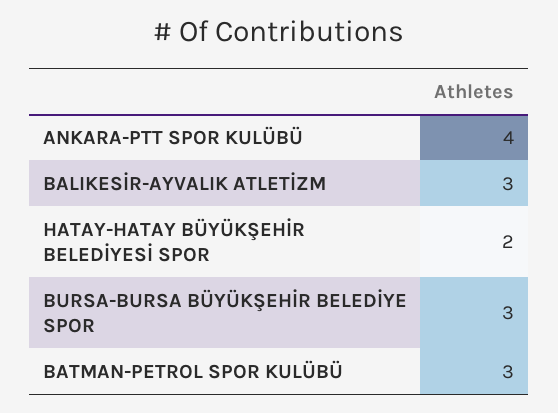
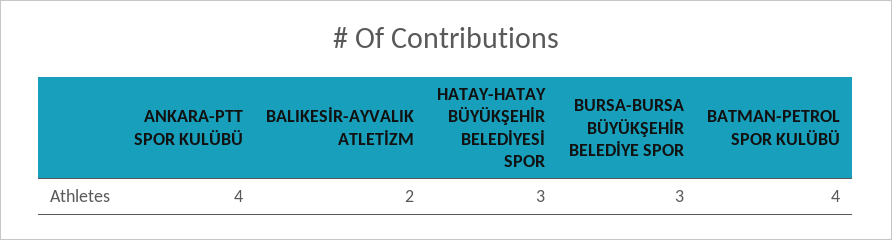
  {
    "ANKARA-PTT SPOR KULÜBÜ": 4,
-   "BALIKESİR-AYVALIK ATLETİZM": 3,
+   "BALIKESİR-AYVALIK ATLETİZM": 2,
-   "HATAY-HATAY BÜYÜKŞEHİR BELEDİYESİ SPOR": 2,
+   "HATAY-HATAY BÜYÜKŞEHİR BELEDİYESİ SPOR": 3,
    "BURSA-BURSA BÜYÜKŞEHİR BELEDİYE SPOR": 3,
-   "BATMAN-PETROL SPOR KULÜBÜ": 3
+   "BATMAN-PETROL SPOR KULÜBÜ": 4
  }

